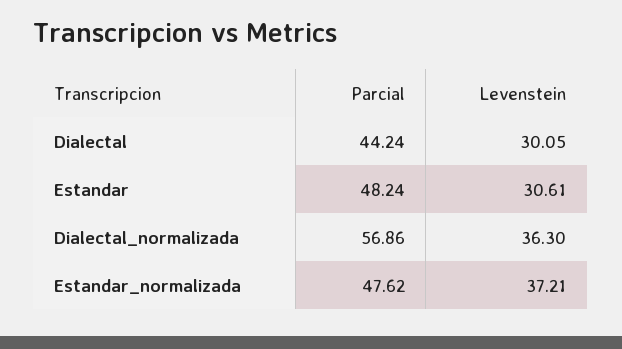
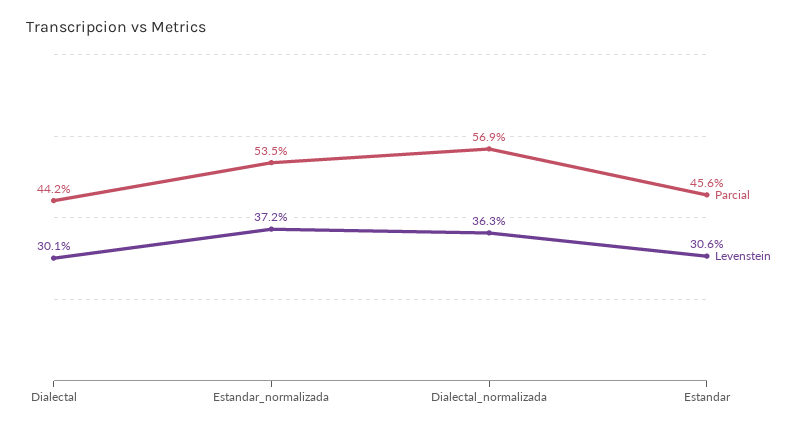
  {
    "Parcial": {
      "Dialectal": 44.24,
-     "Estandar": 48.24,
+     "Estandar": 45.6,
      "Dialectal_normalizada": 56.86,
-     "Estandar_normalizada": 47.62
+     "Estandar_normalizada": 53.5
    },
    "Levenstein": {
      "Dialectal": 30.05,
      "Estandar": 30.61,
      "Dialectal_normalizada": 36.3,
      "Estandar_normalizada": 37.21
    }
  }

